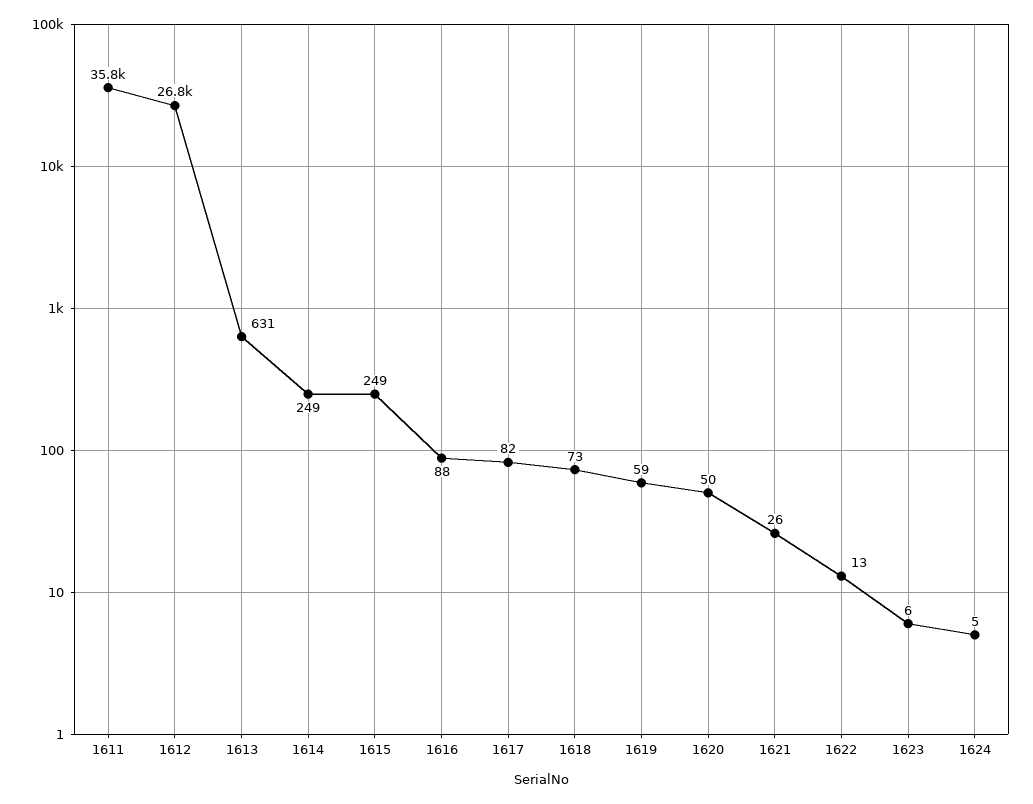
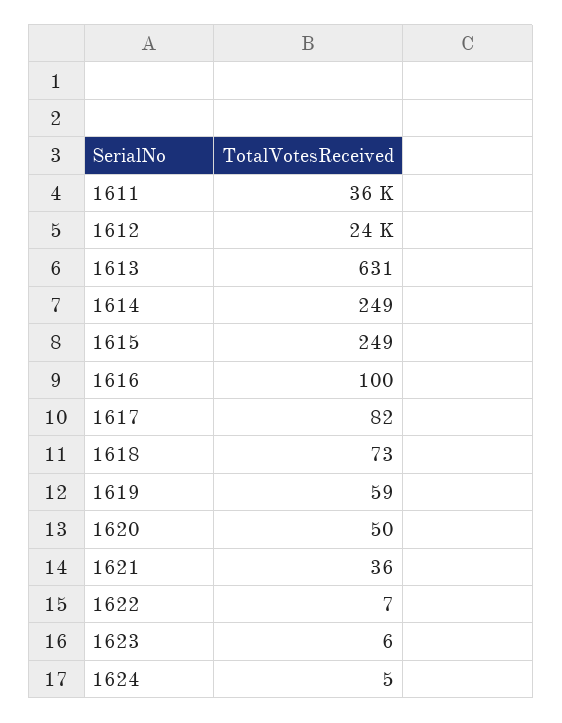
  {
    "1611": 35800,
-   "1612": 26800,
+   "1612": 24000,
    "1613": 631,
    "1614": 249,
    "1615": 249,
-   "1616": 88,
+   "1616": 100,
    "1617": 82,
    "1618": 73,
    "1619": 59,
    "1620": 50,
-   "1621": 26,
+   "1621": 36,
-   "1622": 13,
+   "1622": 7,
    "1623": 6,
    "1624": 5
  }

